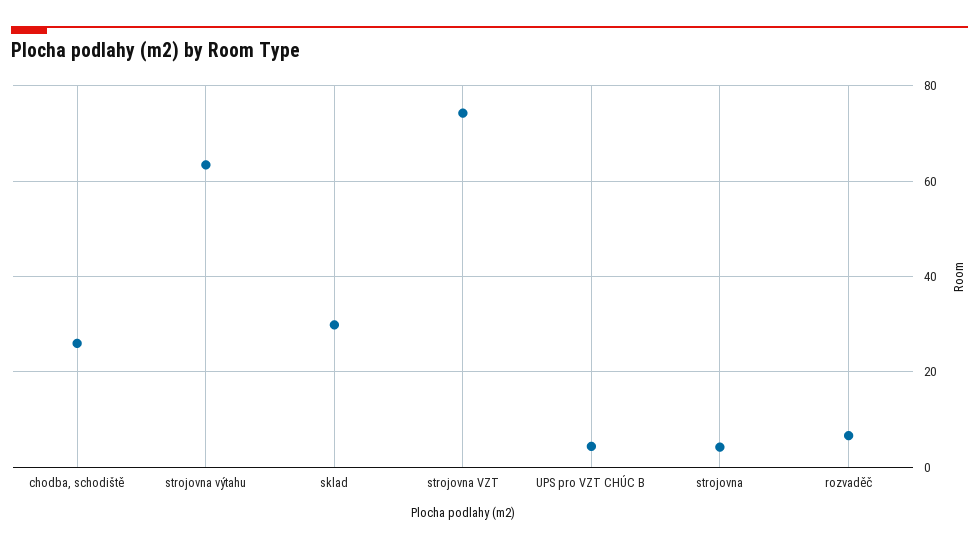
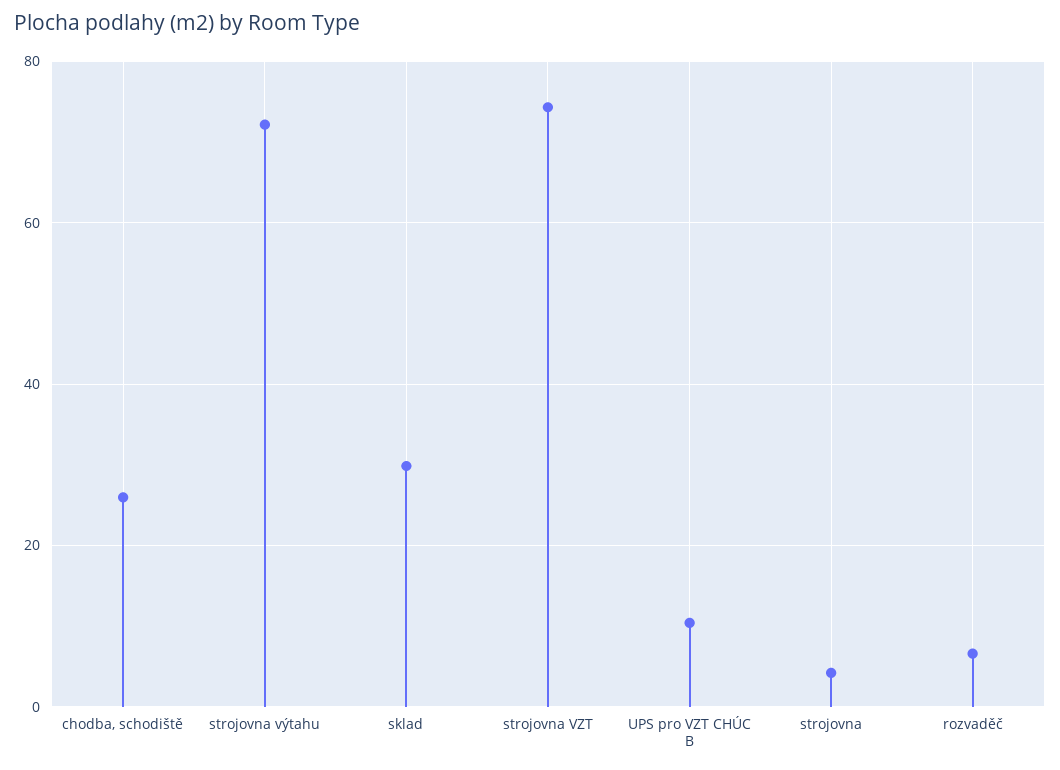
  {
    "chodba, schodiště": 26,
-   "strojovna výtahu": 64,
+   "strojovna výtahu": 72,
    "sklad": 30,
    "strojovna VZT": 74,
-   "UPS pro VZT CHÚC B": 4,
+   "UPS pro VZT CHÚC B": 10,
    "strojovna": 4,
    "rozvaděč": 6
  }

